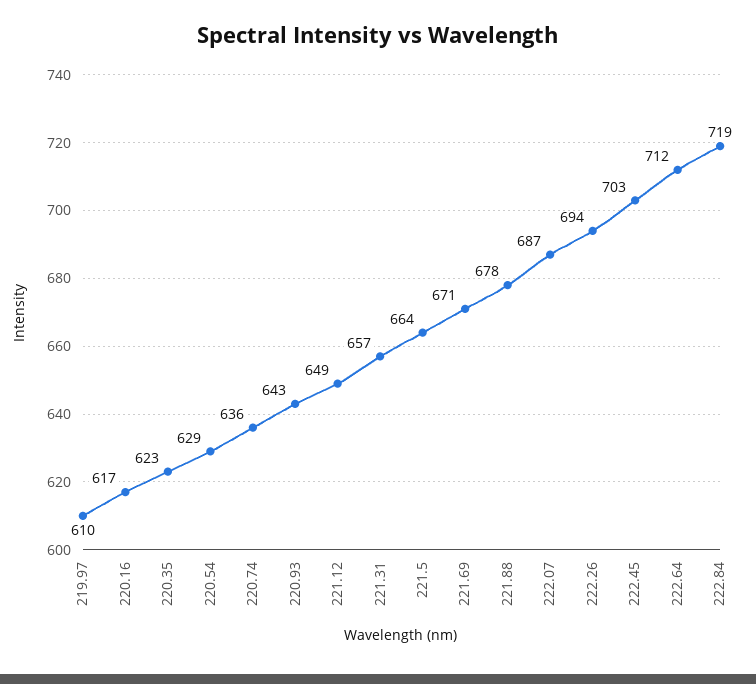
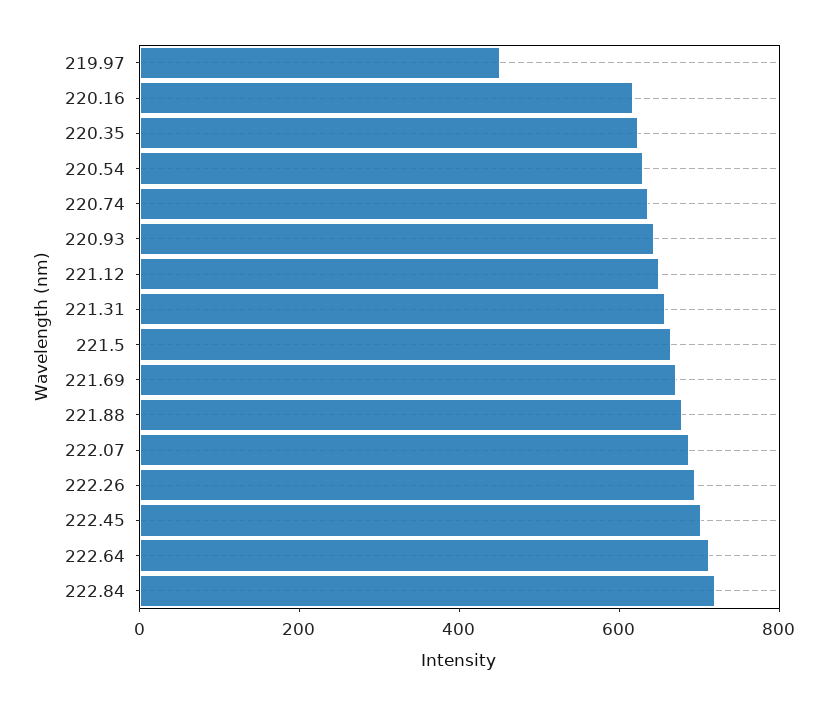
  {
-   "219.97": 610,
+   "219.97": 450,
    "220.16": 617,
    "220.35": 623,
    "220.54": 629,
    "220.74": 636,
    "220.93": 643,
    "221.12": 649,
    "221.31": 657,
    "221.5": 664,
    "221.69": 671,
    "221.88": 678,
    "222.07": 687,
    "222.26": 694,
    "222.45": 703,
    "222.64": 712,
    "222.84": 719
  }

